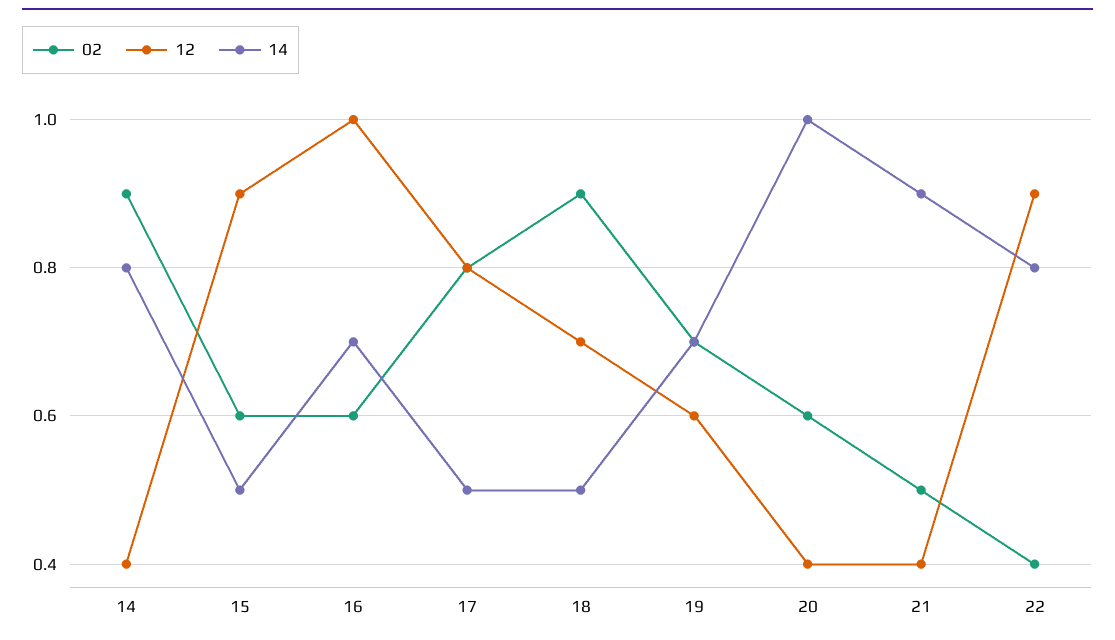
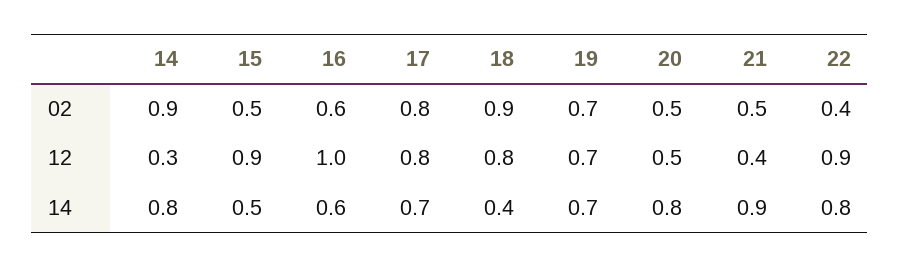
  {
    "02": {
      "14": 0.9,
-     "15": 0.6,
+     "15": 0.5,
      "16": 0.6,
      "17": 0.8,
      "18": 0.9,
      "19": 0.7,
-     "20": 0.6,
+     "20": 0.5,
      "21": 0.5,
      "22": 0.4
    },
    "12": {
-     "14": 0.4,
+     "14": 0.3,
      "15": 0.9,
      "16": 1,
      "17": 0.8,
-     "18": 0.7,
+     "18": 0.8,
-     "19": 0.6,
+     "19": 0.7,
-     "20": 0.4,
+     "20": 0.5,
      "21": 0.4,
      "22": 0.9
    },
    "14": {
      "14": 0.8,
      "15": 0.5,
-     "16": 0.7,
+     "16": 0.6,
-     "17": 0.5,
+     "17": 0.7,
-     "18": 0.5,
+     "18": 0.4,
      "19": 0.7,
-     "20": 1,
+     "20": 0.8,
      "21": 0.9,
      "22": 0.8
    }
  }

